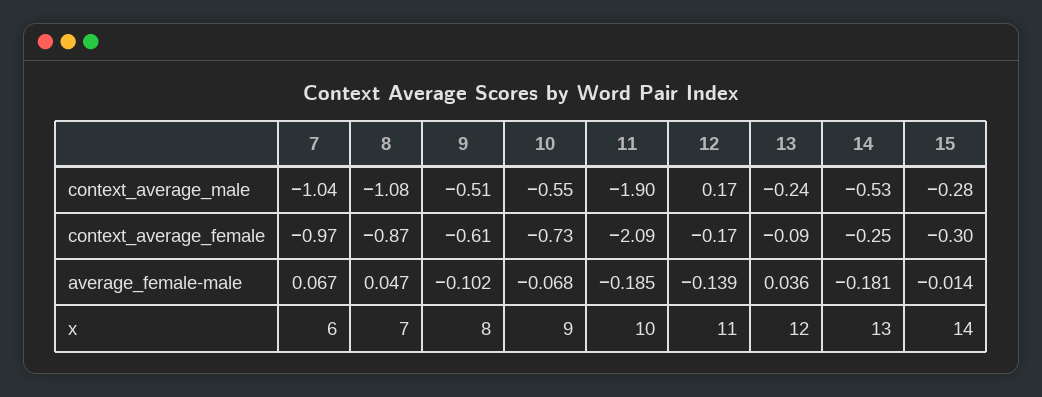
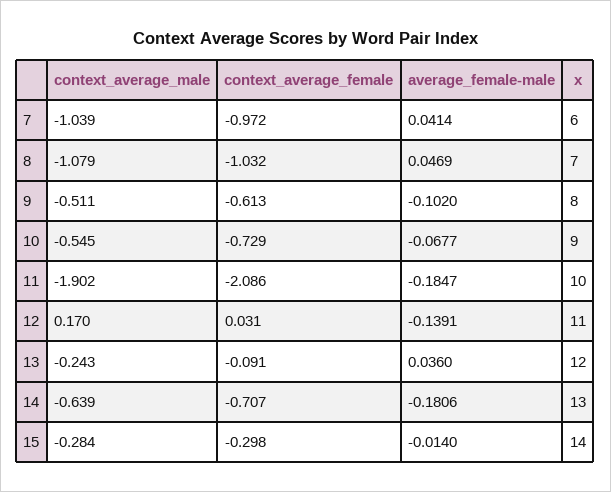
  {
    "7": {
      "context_average_male": -1.039,
      "context_average_female": -0.972,
-     "average_female-male": 0.067,
+     "average_female-male": 0.0414,
      "x": 6
    },
    "8": {
      "context_average_male": -1.079,
-     "context_average_female": -0.87,
+     "context_average_female": -1.032,
      "average_female-male": 0.0469,
      "x": 7
    },
    "9": {
      "context_average_male": -0.511,
      "context_average_female": -0.613,
      "average_female-male": -0.102,
      "x": 8
    },
    "10": {
      "context_average_male": -0.545,
      "context_average_female": -0.729,
      "average_female-male": -0.0677,
      "x": 9
    },
    "11": {
      "context_average_male": -1.902,
      "context_average_female": -2.086,
      "average_female-male": -0.1847,
      "x": 10
    },
    "12": {
      "context_average_male": 0.17,
-     "context_average_female": -0.17,
+     "context_average_female": 0.031,
      "average_female-male": -0.1391,
      "x": 11
    },
    "13": {
      "context_average_male": -0.243,
      "context_average_female": -0.091,
      "average_female-male": 0.036,
      "x": 12
    },
    "14": {
-     "context_average_male": -0.53,
+     "context_average_male": -0.639,
-     "context_average_female": -0.25,
+     "context_average_female": -0.707,
      "average_female-male": -0.1806,
      "x": 13
    },
    "15": {
      "context_average_male": -0.284,
      "context_average_female": -0.298,
      "average_female-male": -0.014,
      "x": 14
    }
  }

